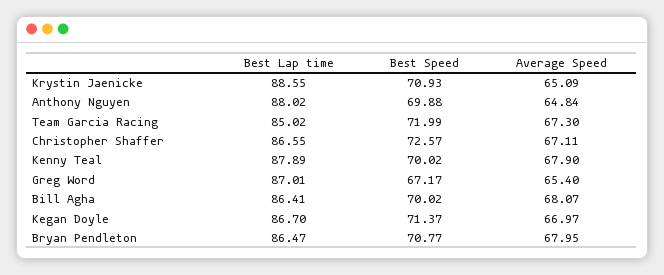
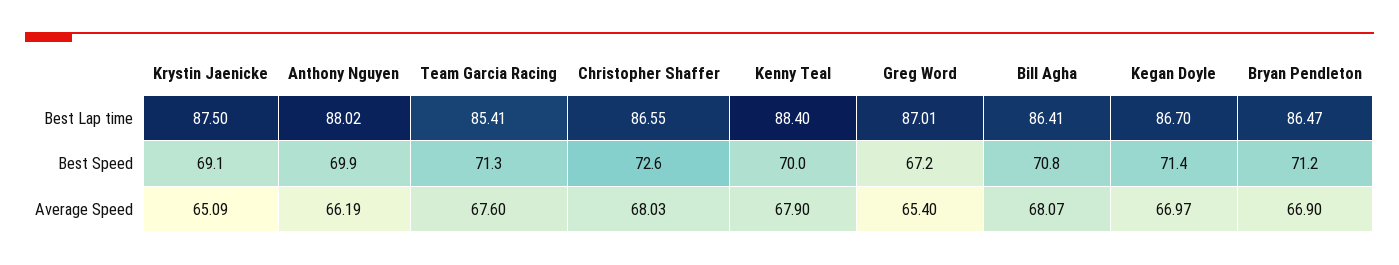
  {
    "Best Lap time": {
-     "Krystin Jaenicke": 88.55,
+     "Krystin Jaenicke": 87.5,
      "Anthony Nguyen": 88.02,
-     "Team Garcia Racing": 85.02,
+     "Team Garcia Racing": 85.41,
      "Christopher Shaffer": 86.55,
-     "Kenny Teal": 87.89,
+     "Kenny Teal": 88.4,
      "Greg Word": 87.01,
      "Bill Agha": 86.41,
      "Kegan Doyle": 86.7,
      "Bryan Pendleton": 86.47
    },
    "Best Speed": {
-     "Krystin Jaenicke": 70.93,
+     "Krystin Jaenicke": 69.1,
      "Anthony Nguyen": 69.88,
-     "Team Garcia Racing": 71.99,
+     "Team Garcia Racing": 71.3,
      "Christopher Shaffer": 72.57,
      "Kenny Teal": 70.02,
      "Greg Word": 67.17,
-     "Bill Agha": 70.02,
+     "Bill Agha": 70.8,
      "Kegan Doyle": 71.37,
-     "Bryan Pendleton": 70.77
+     "Bryan Pendleton": 71.2
    },
    "Average Speed": {
      "Krystin Jaenicke": 65.09,
-     "Anthony Nguyen": 64.84,
+     "Anthony Nguyen": 66.19,
-     "Team Garcia Racing": 67.3,
+     "Team Garcia Racing": 67.6,
-     "Christopher Shaffer": 67.11,
+     "Christopher Shaffer": 68.03,
      "Kenny Teal": 67.9,
      "Greg Word": 65.4,
      "Bill Agha": 68.07,
      "Kegan Doyle": 66.97,
-     "Bryan Pendleton": 67.95
+     "Bryan Pendleton": 66.9
    }
  }

